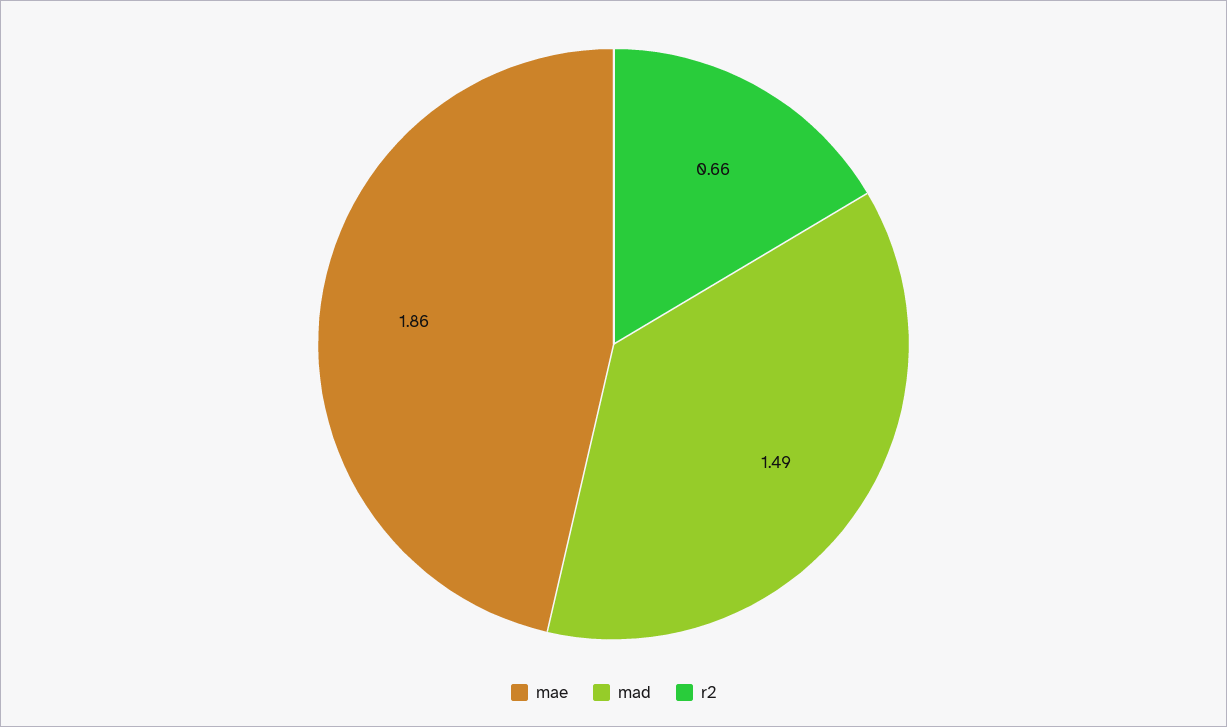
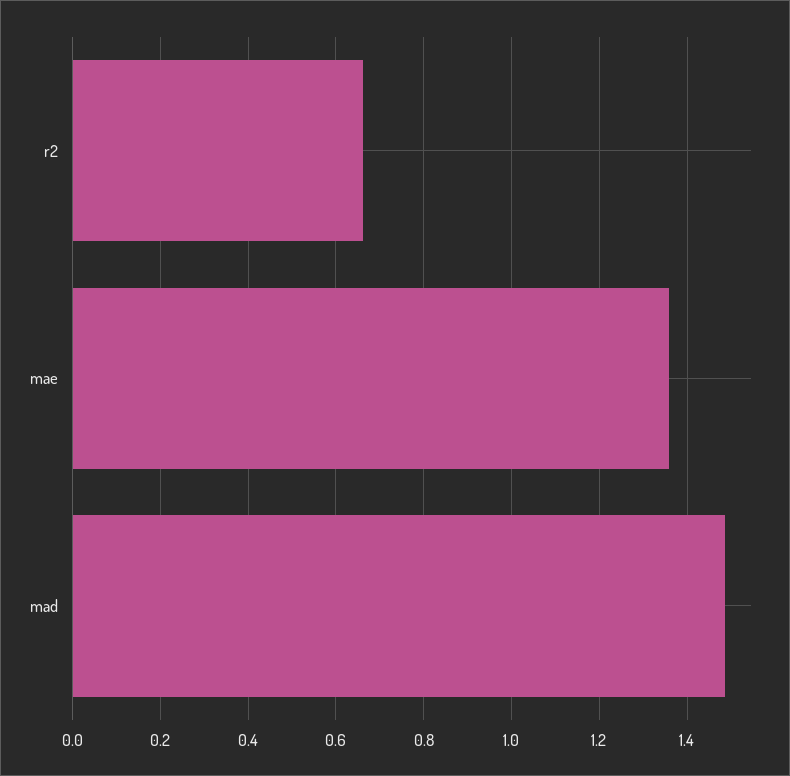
  {
-   "mae": 1.86,
+   "mae": 1.36,
    "mad": 1.49,
    "r2": 0.66
  }

